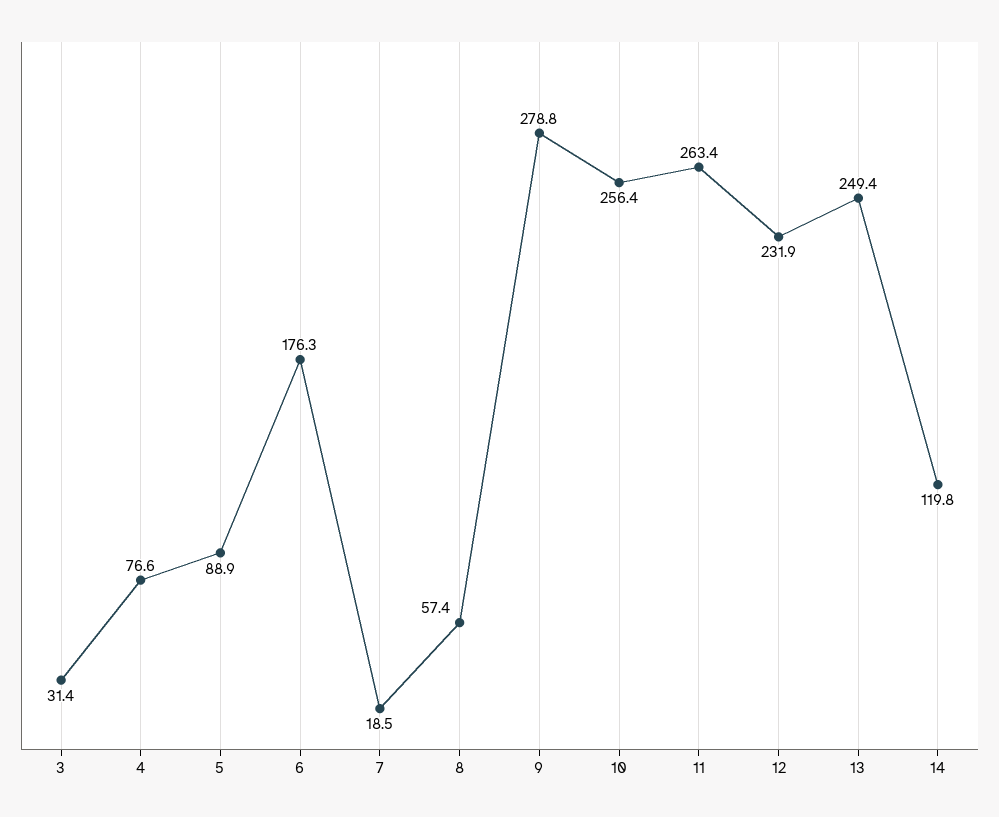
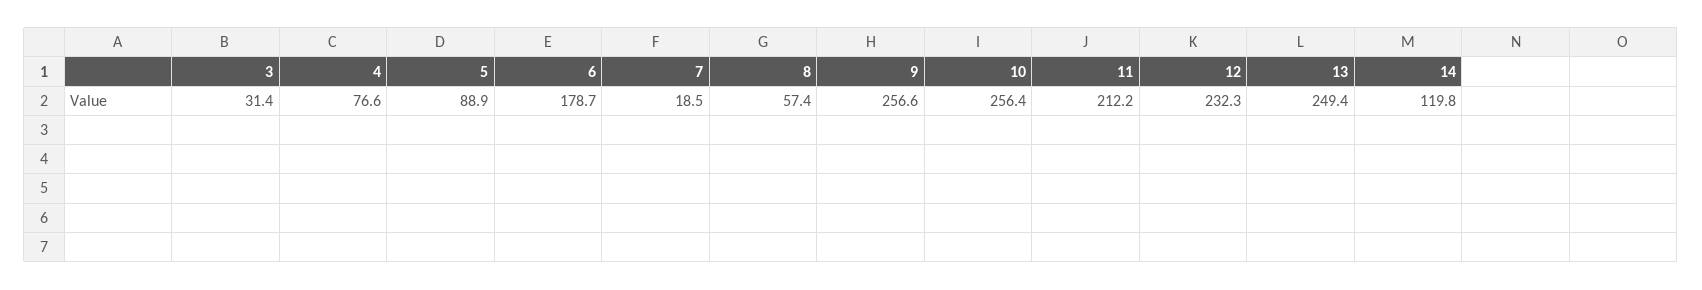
  {
    "3": 31.4,
    "4": 76.6,
    "5": 88.9,
-   "6": 176.3,
+   "6": 178.7,
    "7": 18.5,
    "8": 57.4,
-   "9": 278.8,
+   "9": 256.6,
    "10": 256.4,
-   "11": 263.4,
+   "11": 212.2,
-   "12": 231.9,
+   "12": 232.3,
    "13": 249.4,
    "14": 119.8
  }

